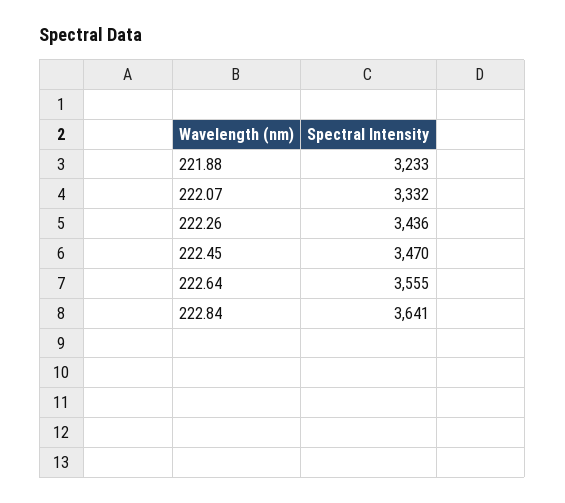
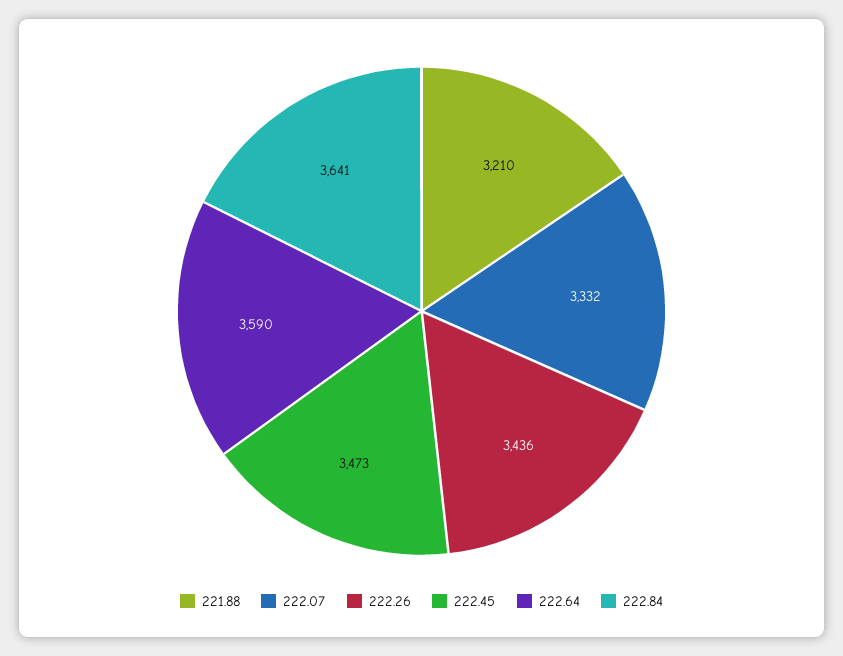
  {
-   "221.88": 3233,
+   "221.88": 3210,
    "222.07": 3332,
    "222.26": 3436,
-   "222.45": 3470,
+   "222.45": 3473,
-   "222.64": 3555,
+   "222.64": 3590,
    "222.84": 3641
  }

